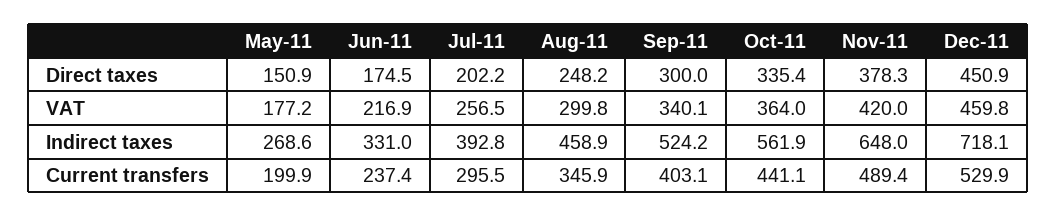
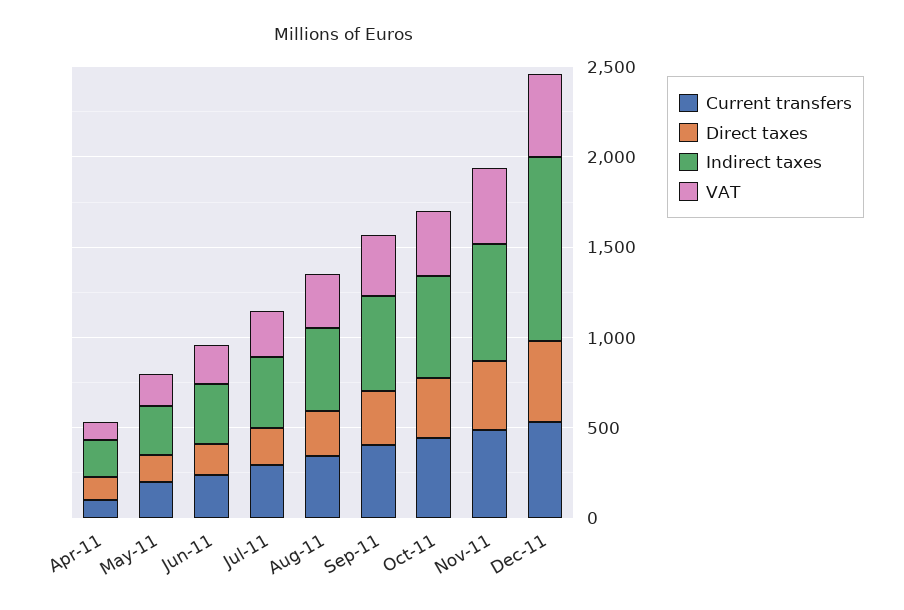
  {
    "Direct taxes": {
      "May-11": 150.9,
      "Jun-11": 174.5,
      "Jul-11": 202.2,
      "Aug-11": 248.2,
      "Sep-11": 300,
      "Oct-11": 335.4,
      "Nov-11": 378.3,
-     "Dec-11": 450.9
+     "Dec-11": 450.9,
+     "Apr-11": 100
    },
    "VAT": {
      "May-11": 177.2,
      "Jun-11": 216.9,
      "Jul-11": 256.5,
      "Aug-11": 299.8,
      "Sep-11": 340.1,
      "Oct-11": 364,
      "Nov-11": 420,
-     "Dec-11": 459.8
+     "Dec-11": 459.8,
+     "Apr-11": 100
    },
    "Indirect taxes": {
      "May-11": 268.6,
      "Jun-11": 331,
      "Jul-11": 392.8,
      "Aug-11": 458.9,
      "Sep-11": 524.2,
      "Oct-11": 561.9,
      "Nov-11": 648,
-     "Dec-11": 718.1
+     "Dec-11": 1000,
+     "Apr-11": 200
    },
    "Current transfers": {
      "May-11": 199.9,
      "Jun-11": 237.4,
      "Jul-11": 295.5,
      "Aug-11": 345.9,
      "Sep-11": 403.1,
      "Oct-11": 441.1,
      "Nov-11": 489.4,
-     "Dec-11": 529.9
+     "Dec-11": 529.9,
+     "Apr-11": 100
    }
  }

